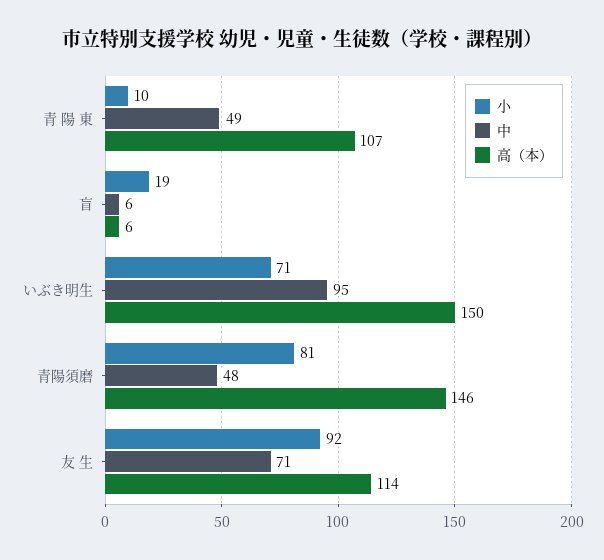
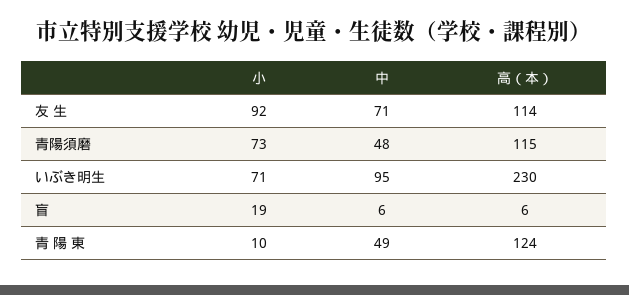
  {
    "小": {
      "青 陽 東": 10,
      "盲": 19,
      "いぶき明生": 71,
-     "青陽須磨": 81,
+     "青陽須磨": 73,
      "友 生": 92
    },
    "中": {
      "青 陽 東": 49,
      "盲": 6,
      "いぶき明生": 95,
      "青陽須磨": 48,
      "友 生": 71
    },
    "高（本）": {
-     "青 陽 東": 107,
+     "青 陽 東": 124,
      "盲": 6,
-     "いぶき明生": 150,
+     "いぶき明生": 230,
-     "青陽須磨": 146,
+     "青陽須磨": 115,
      "友 生": 114
    }
  }

